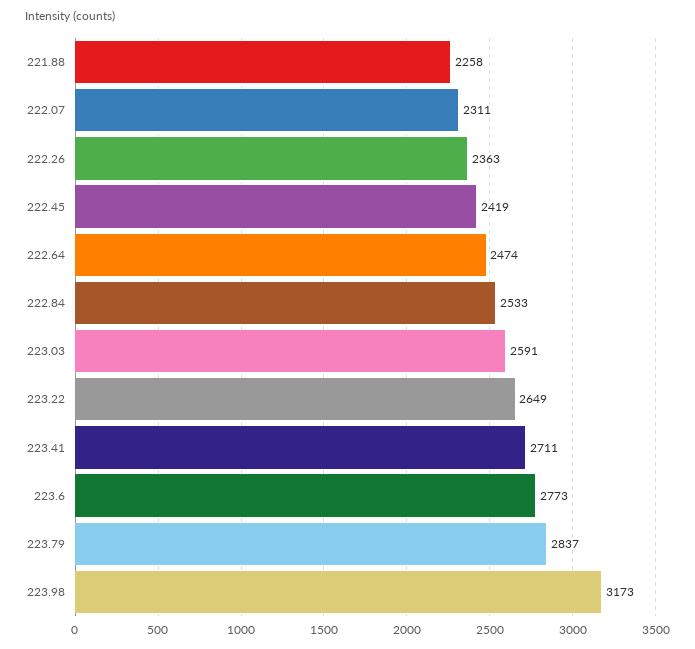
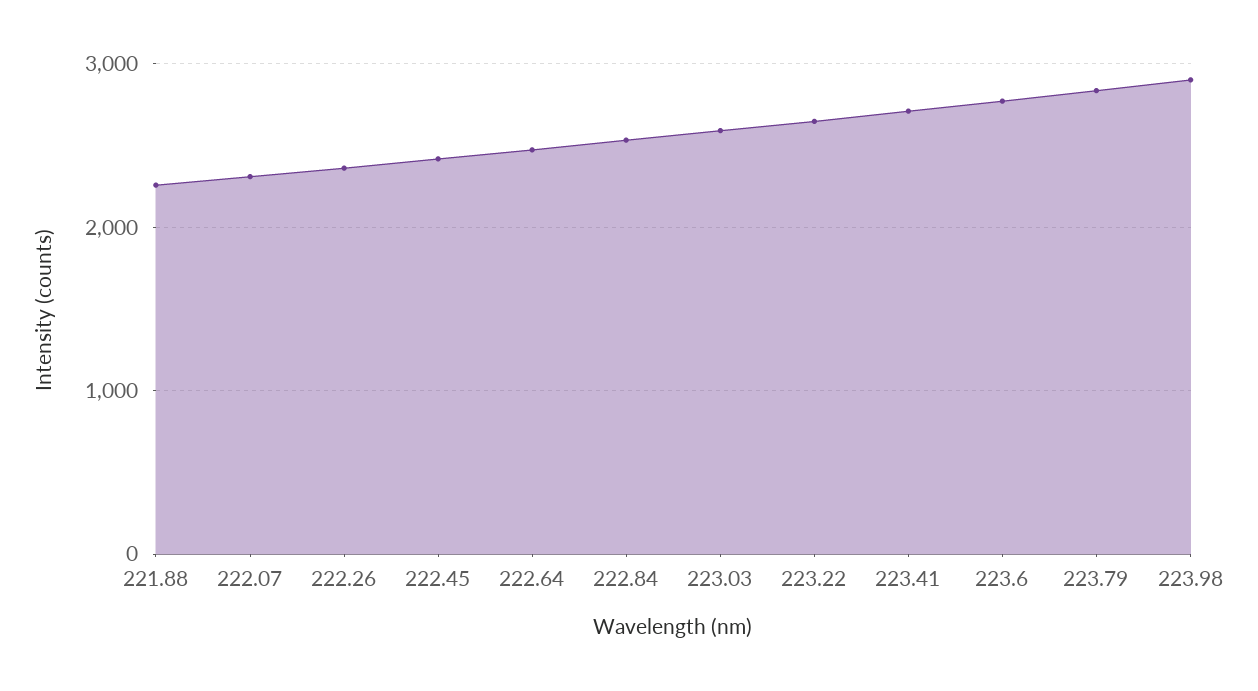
  {
    "221.88": 2258,
    "222.07": 2311,
    "222.26": 2363,
    "222.45": 2419,
    "222.64": 2474,
    "222.84": 2533,
    "223.03": 2591,
    "223.22": 2649,
    "223.41": 2711,
    "223.6": 2773,
    "223.79": 2837,
-   "223.98": 3173
+   "223.98": 2900
  }

